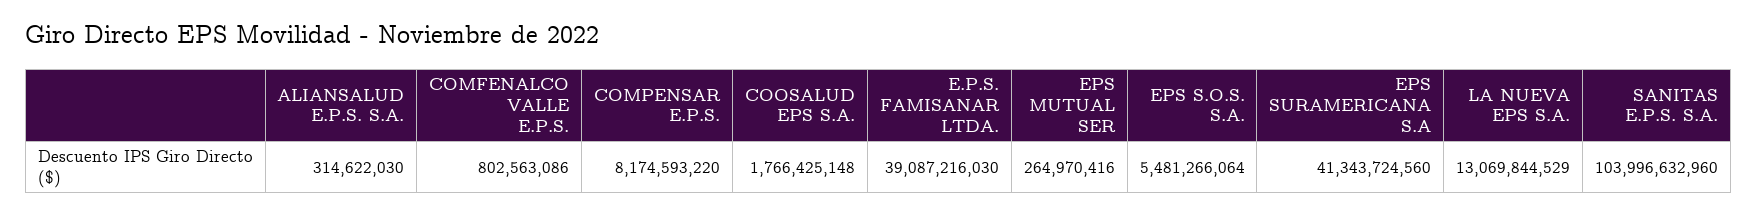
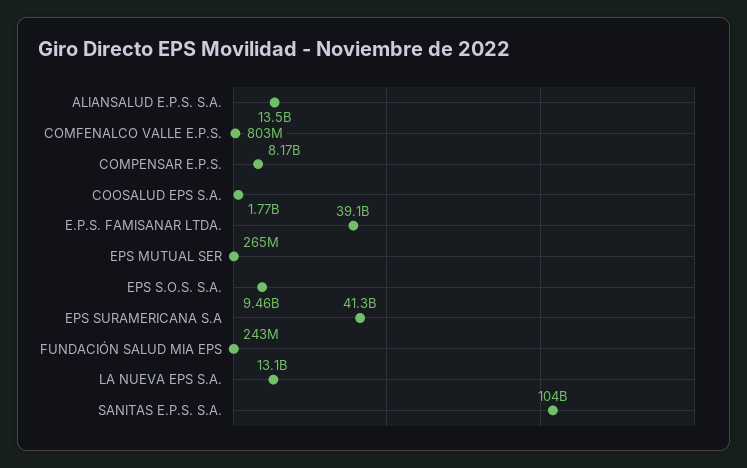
  {
-   "ALIANSALUD E.P.S. S.A.": 314622030,
+   "ALIANSALUD E.P.S. S.A.": 13500000000,
    "COMFENALCO VALLE E.P.S.": 802563086,
    "COMPENSAR E.P.S.": 8174593220,
    "COOSALUD EPS S.A.": 1766425148,
    "E.P.S. FAMISANAR LTDA.": 39087216030,
    "EPS MUTUAL SER": 264970416,
-   "EPS S.O.S. S.A.": 5481266064,
+   "EPS S.O.S. S.A.": 9460000000,
    "EPS SURAMERICANA S.A": 41343724560,
    "LA NUEVA EPS S.A.": 13069844529,
-   "SANITAS E.P.S. S.A.": 103996632960
+   "SANITAS E.P.S. S.A.": 103996632960,
+   "FUNDACIÓN SALUD MIA EPS": 243000000
  }

